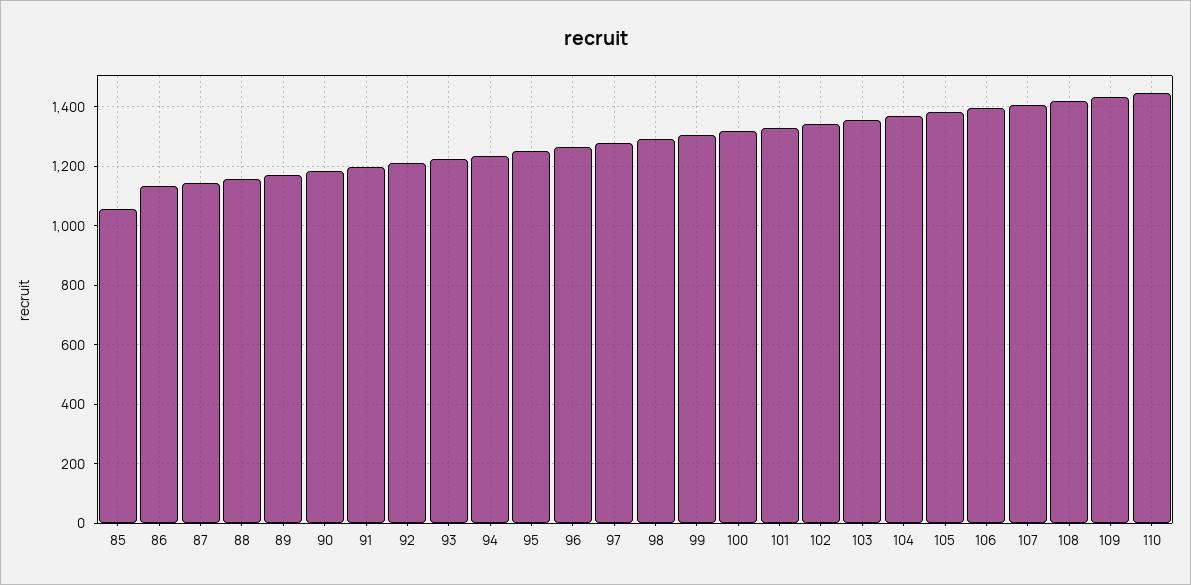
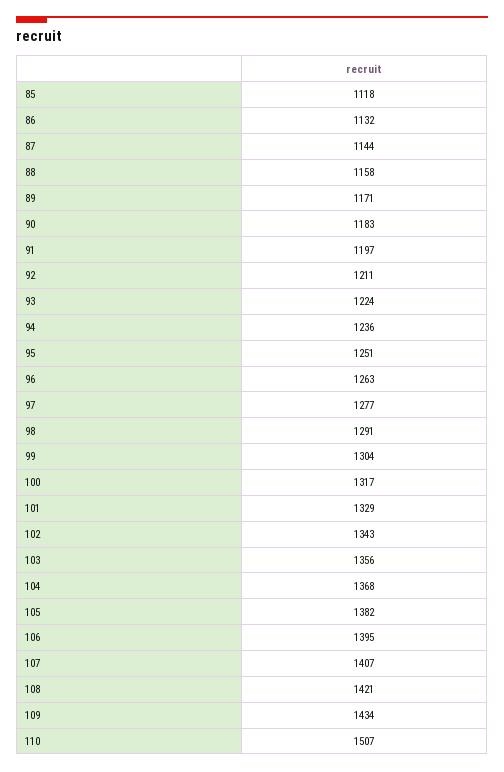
  {
-   "85": 1050,
+   "85": 1118,
    "86": 1132,
    "87": 1144,
    "88": 1158,
    "89": 1171,
    "90": 1183,
    "91": 1197,
    "92": 1211,
    "93": 1224,
    "94": 1236,
    "95": 1251,
    "96": 1263,
    "97": 1277,
    "98": 1291,
    "99": 1304,
    "100": 1317,
    "101": 1329,
    "102": 1343,
    "103": 1356,
    "104": 1368,
    "105": 1382,
    "106": 1395,
    "107": 1407,
    "108": 1421,
    "109": 1434,
-   "110": 1450
+   "110": 1507
  }

